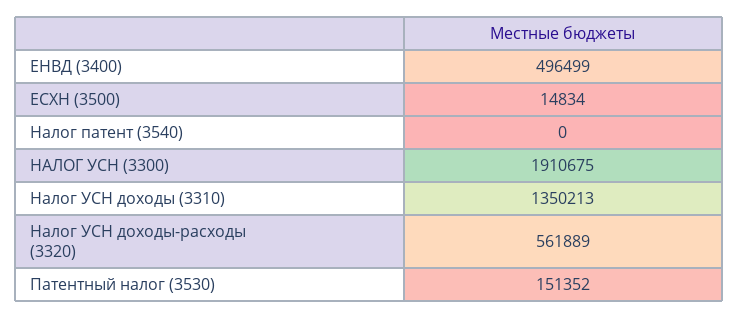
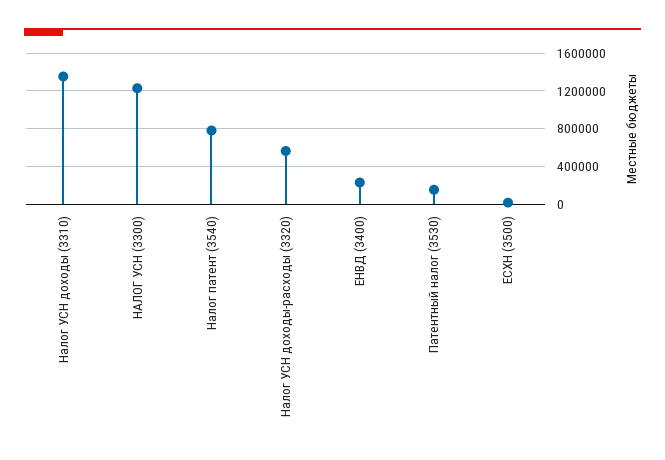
  {
-   "ЕНВД (3400)": 496499,
+   "ЕНВД (3400)": 200000,
    "ЕСХН (3500)": 14834,
-   "Налог патент (3540)": 0,
+   "Налог патент (3540)": 800000,
-   "НАЛОГ УСН (3300)": 1910675,
+   "НАЛОГ УСН (3300)": 1200000,
    "Налог УСН доходы (3310)": 1350213,
    "Налог УСН доходы-расходы (3320)": 561889,
    "Патентный налог (3530)": 151352
  }

